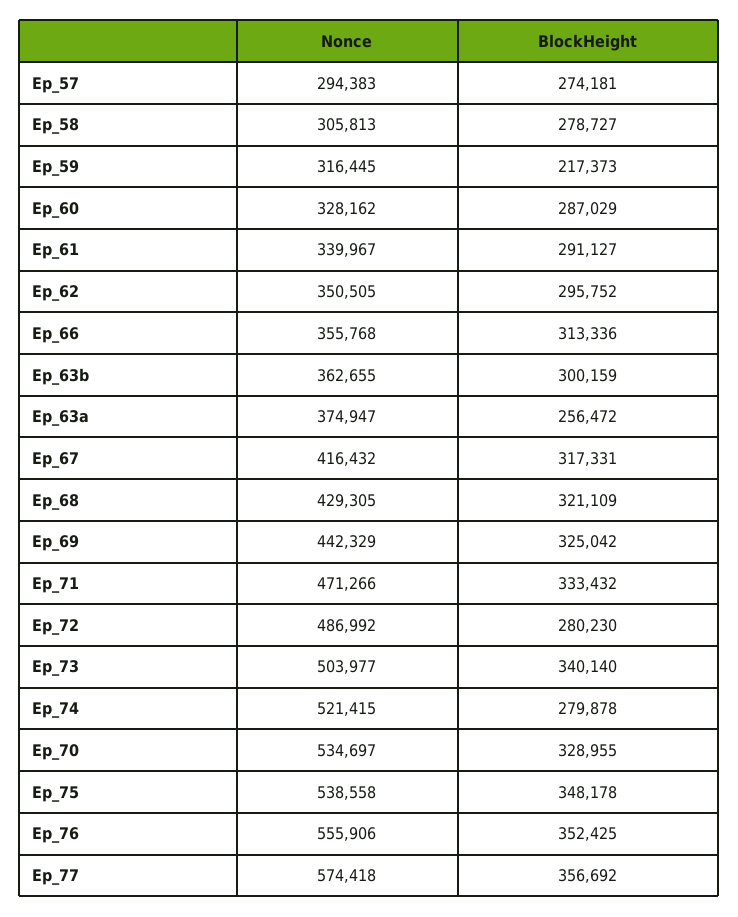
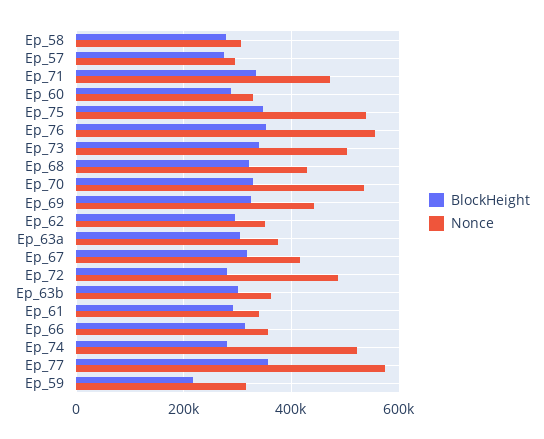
  {
    "Nonce": {
      "Ep_57": 294383,
      "Ep_58": 305813,
      "Ep_59": 316445,
      "Ep_60": 328162,
      "Ep_61": 339967,
      "Ep_62": 350505,
      "Ep_66": 355768,
      "Ep_63b": 362655,
      "Ep_63a": 374947,
      "Ep_67": 416432,
      "Ep_68": 429305,
      "Ep_69": 442329,
      "Ep_71": 471266,
      "Ep_72": 486992,
      "Ep_73": 503977,
      "Ep_74": 521415,
      "Ep_70": 534697,
      "Ep_75": 538558,
      "Ep_76": 555906,
      "Ep_77": 574418
    },
    "BlockHeight": {
      "Ep_57": 274181,
      "Ep_58": 278727,
      "Ep_59": 217373,
      "Ep_60": 287029,
      "Ep_61": 291127,
      "Ep_62": 295752,
      "Ep_66": 313336,
      "Ep_63b": 300159,
-     "Ep_63a": 256472,
+     "Ep_63a": 300000,
      "Ep_67": 317331,
      "Ep_68": 321109,
      "Ep_69": 325042,
      "Ep_71": 333432,
      "Ep_72": 280230,
      "Ep_73": 340140,
      "Ep_74": 279878,
      "Ep_70": 328955,
      "Ep_75": 348178,
      "Ep_76": 352425,
      "Ep_77": 356692
    }
  }

